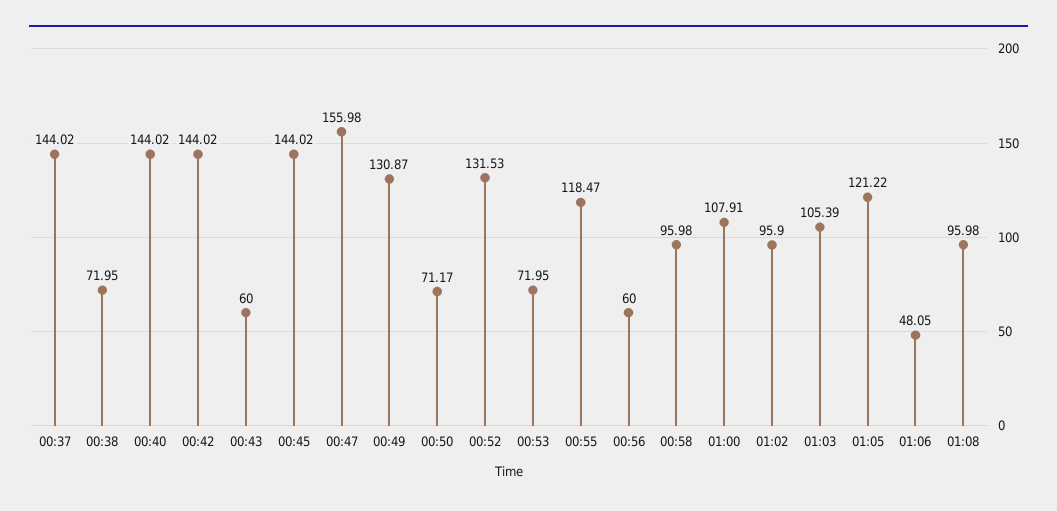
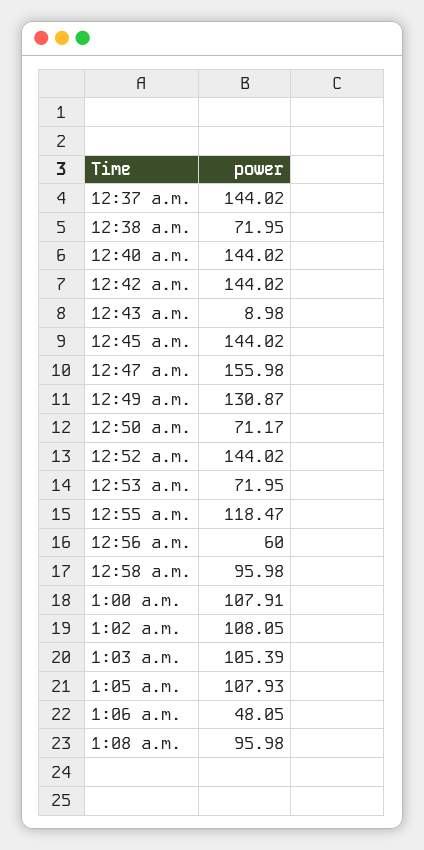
  {
    "00:37": 144.02,
    "00:38": 71.95,
    "00:40": 144.02,
    "00:42": 144.02,
-   "00:43": 60,
+   "00:43": 8.98,
    "00:45": 144.02,
    "00:47": 155.98,
    "00:49": 130.87,
    "00:50": 71.17,
-   "00:52": 131.53,
+   "00:52": 144.02,
    "00:53": 71.95,
    "00:55": 118.47,
    "00:56": 60,
    "00:58": 95.98,
    "01:00": 107.91,
-   "01:02": 95.9,
+   "01:02": 108.05,
    "01:03": 105.39,
-   "01:05": 121.22,
+   "01:05": 107.93,
    "01:06": 48.05,
    "01:08": 95.98
  }

